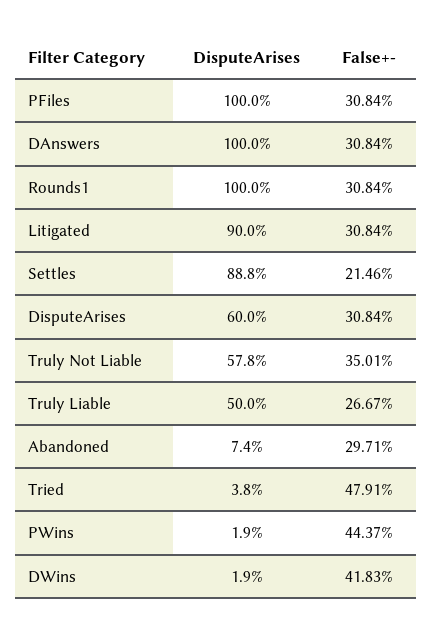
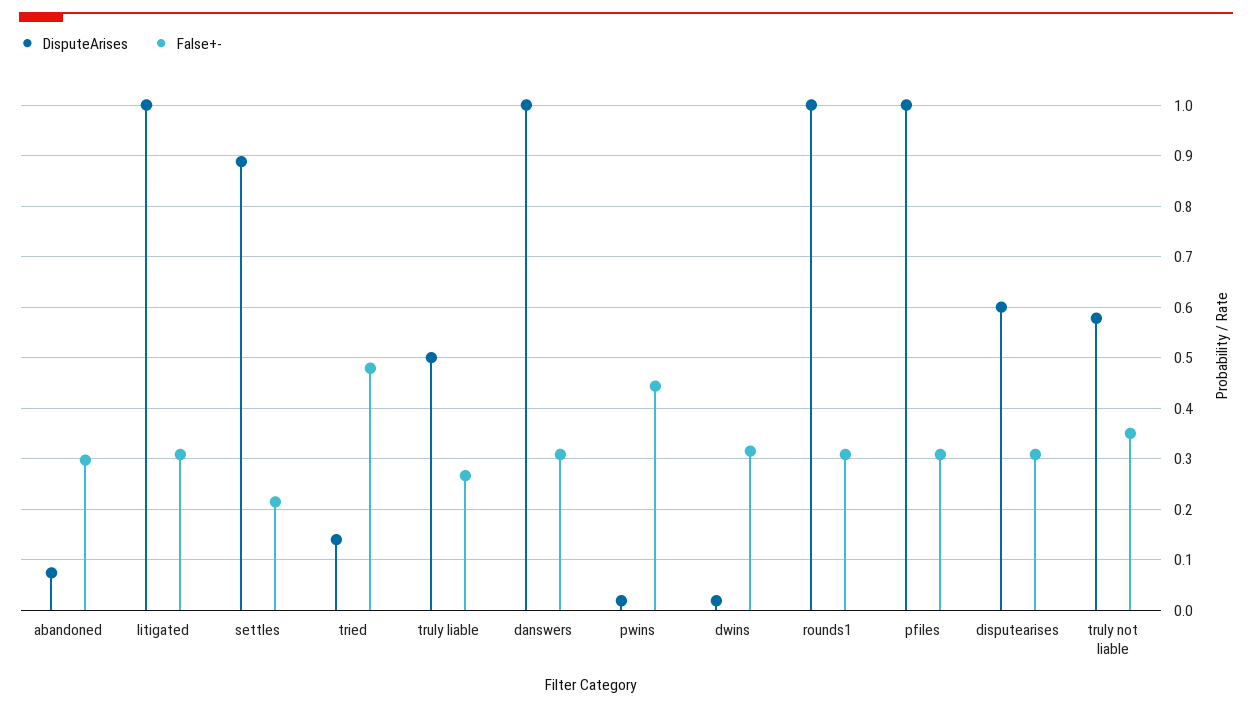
  {
    "DisputeArises": {
      "PFiles": 1,
      "DAnswers": 1,
      "Rounds1": 1,
-     "Litigated": 0.9,
+     "Litigated": 1,
      "Settles": 0.888,
      "DisputeArises": 0.6,
      "Truly Not Liable": 0.578,
      "Truly Liable": 0.5,
      "Abandoned": 0.074,
-     "Tried": 0.038,
+     "Tried": 0.14,
      "PWins": 0.019,
      "DWins": 0.019
    },
    "False+-": {
      "PFiles": 0.3084,
      "DAnswers": 0.3084,
      "Rounds1": 0.3084,
      "Litigated": 0.3084,
      "Settles": 0.2146,
      "DisputeArises": 0.3084,
      "Truly Not Liable": 0.3501,
      "Truly Liable": 0.2667,
      "Abandoned": 0.2971,
      "Tried": 0.4791,
      "PWins": 0.4437,
-     "DWins": 0.4183
+     "DWins": 0.32
    }
  }

